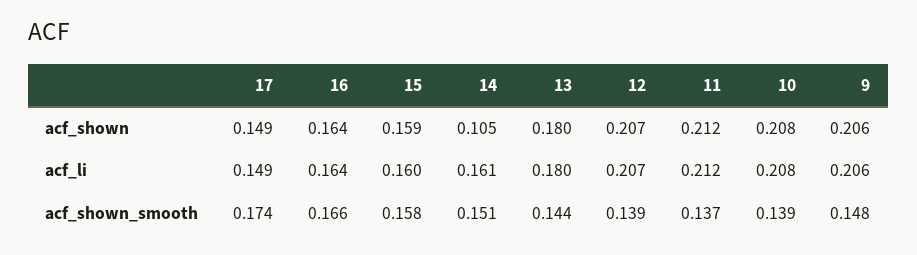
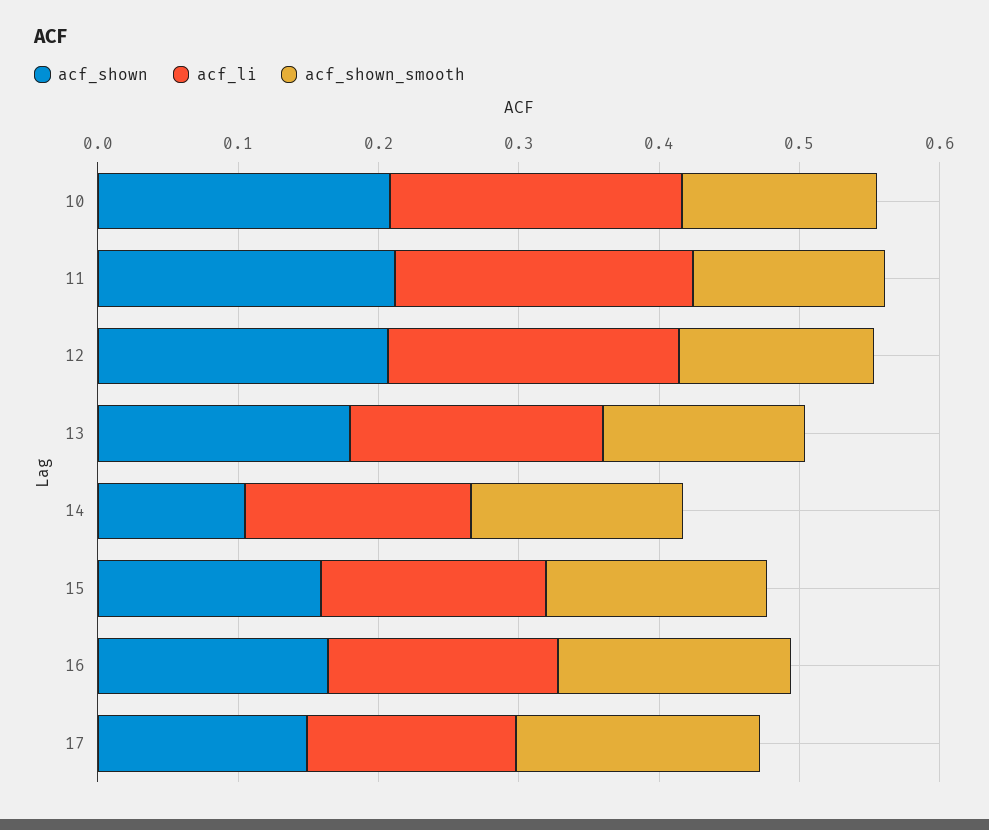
  {
    "acf_shown": {
      "17": 0.149,
      "16": 0.164,
      "15": 0.159,
      "14": 0.105,
      "13": 0.18,
      "12": 0.207,
      "11": 0.212,
-     "10": 0.208,
+     "10": 0.208
-     "9": 0.206
    },
    "acf_li": {
      "17": 0.149,
      "16": 0.164,
      "15": 0.16,
      "14": 0.161,
      "13": 0.18,
      "12": 0.207,
      "11": 0.212,
-     "10": 0.208,
+     "10": 0.208
-     "9": 0.206
    },
    "acf_shown_smooth": {
      "17": 0.174,
      "16": 0.166,
      "15": 0.158,
      "14": 0.151,
      "13": 0.144,
      "12": 0.139,
      "11": 0.137,
-     "10": 0.139,
+     "10": 0.139
-     "9": 0.148
    }
  }

